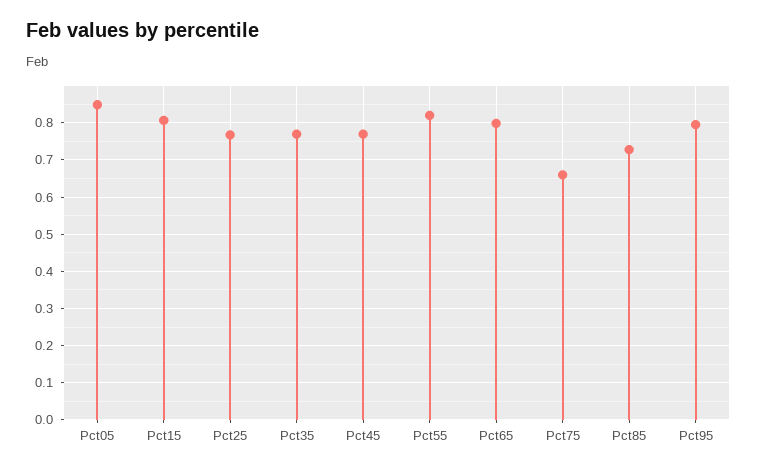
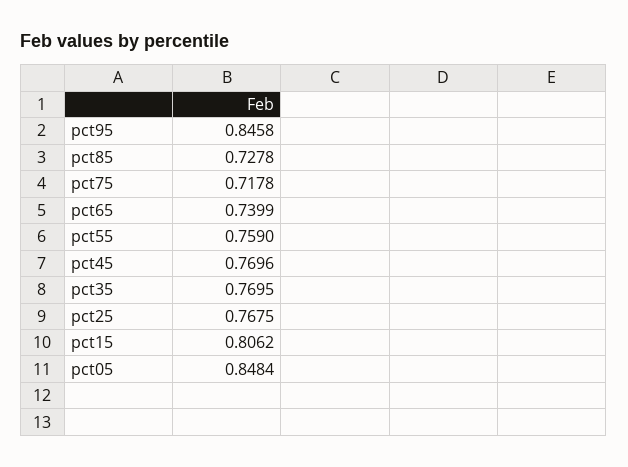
  {
    "Pct05": 0.8484,
    "Pct15": 0.8062,
    "Pct25": 0.7675,
    "Pct35": 0.7695,
    "Pct45": 0.7696,
-   "Pct55": 0.82,
+   "Pct55": 0.759,
-   "Pct65": 0.8,
+   "Pct65": 0.7399,
-   "Pct75": 0.66,
+   "Pct75": 0.7178,
    "Pct85": 0.7278,
-   "Pct95": 0.8
+   "Pct95": 0.8458
  }

